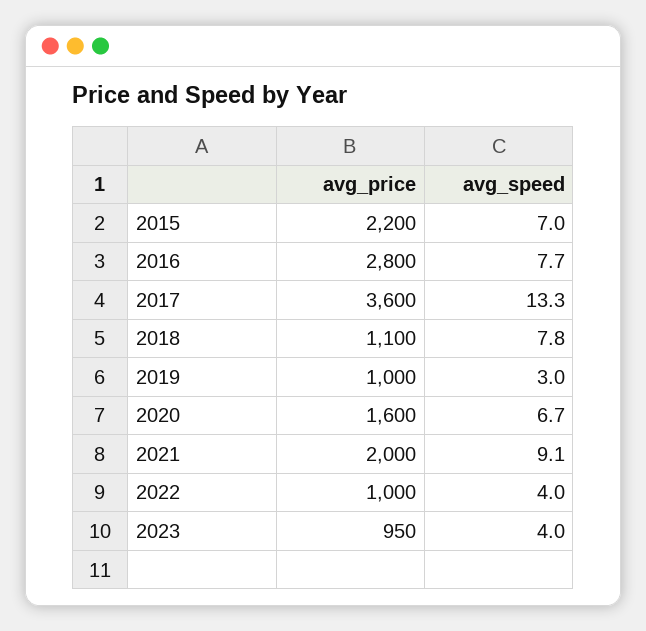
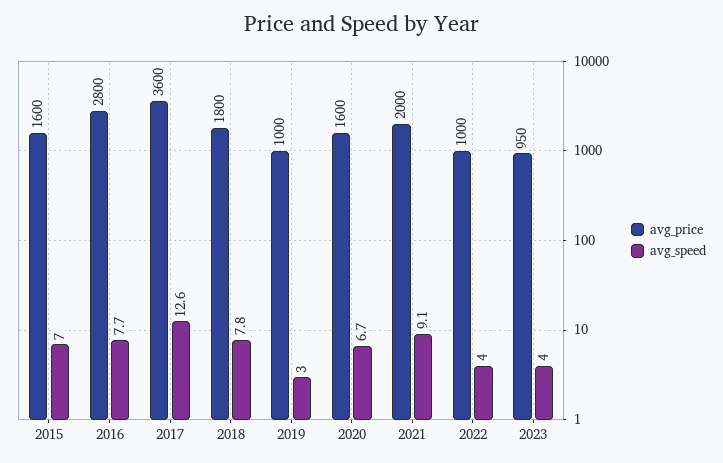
  {
    "avg_price": {
-     "2015": 2200,
+     "2015": 1600,
      "2016": 2800,
      "2017": 3600,
-     "2018": 1100,
+     "2018": 1800,
      "2019": 1000,
      "2020": 1600,
      "2021": 2000,
      "2022": 1000,
      "2023": 950
    },
    "avg_speed": {
      "2015": 7,
      "2016": 7.7,
-     "2017": 13.3,
+     "2017": 12.6,
      "2018": 7.8,
      "2019": 3,
      "2020": 6.7,
      "2021": 9.1,
      "2022": 4,
      "2023": 4
    }
  }

